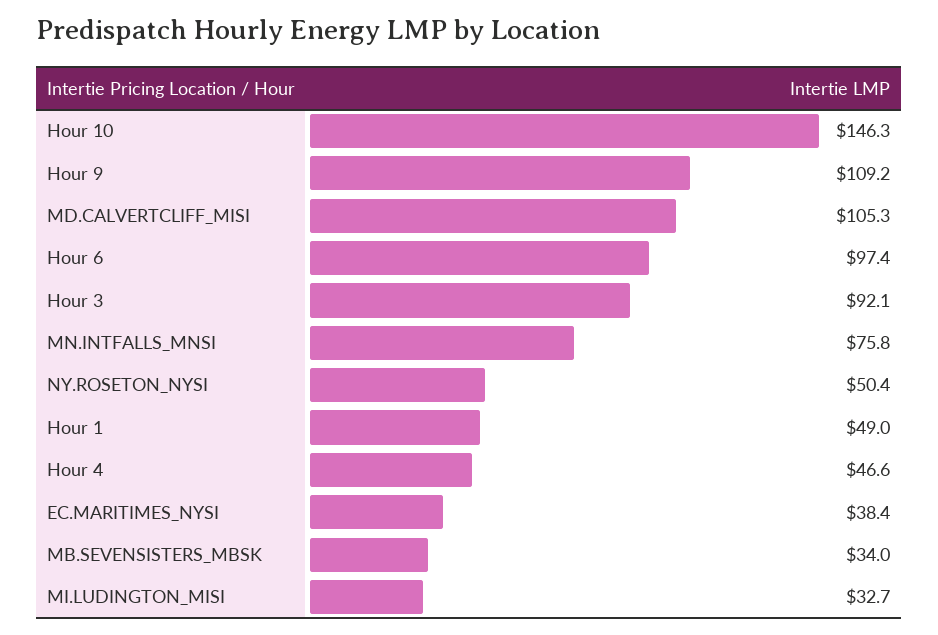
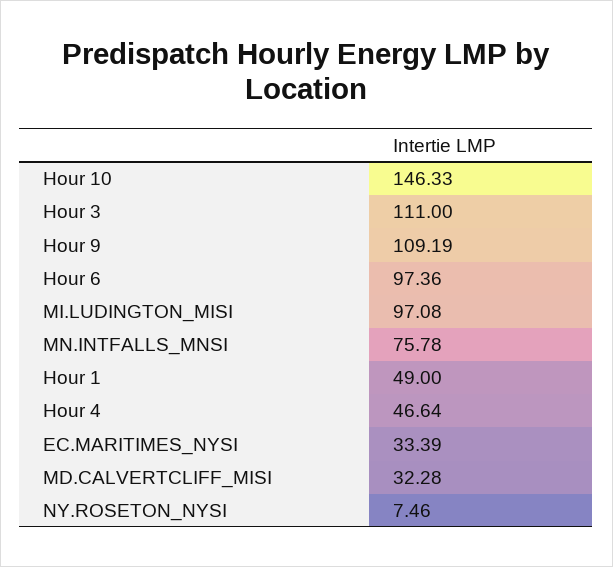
  {
    "Hour 10": 146.33,
    "Hour 9": 109.19,
-   "MD.CALVERTCLIFF_MISI": 105.3,
+   "MD.CALVERTCLIFF_MISI": 32.28,
    "Hour 6": 97.36,
-   "Hour 3": 92.1,
+   "Hour 3": 111,
    "MN.INTFALLS_MNSI": 75.78,
-   "NY.ROSETON_NYSI": 50.4,
+   "NY.ROSETON_NYSI": 7.46,
    "Hour 1": 49,
    "Hour 4": 46.64,
-   "EC.MARITIMES_NYSI": 38.4,
+   "EC.MARITIMES_NYSI": 33.39,
-   "MB.SEVENSISTERS_MBSK": 34,
-   "MI.LUDINGTON_MISI": 32.7
+   "MI.LUDINGTON_MISI": 97.08
  }

